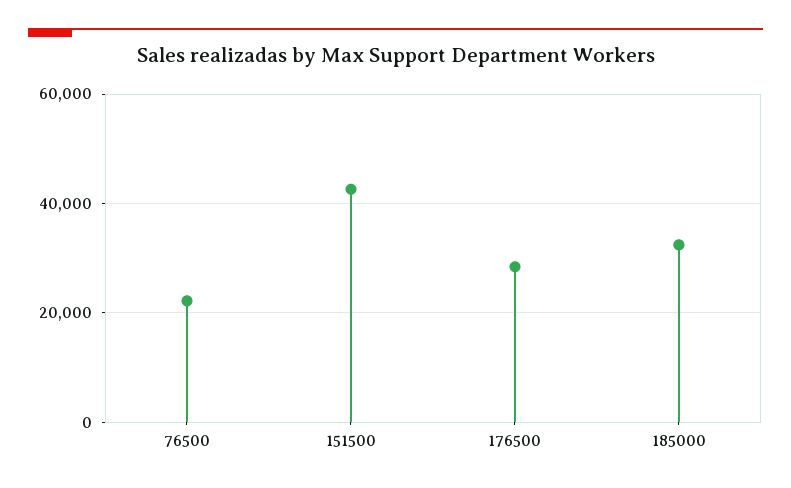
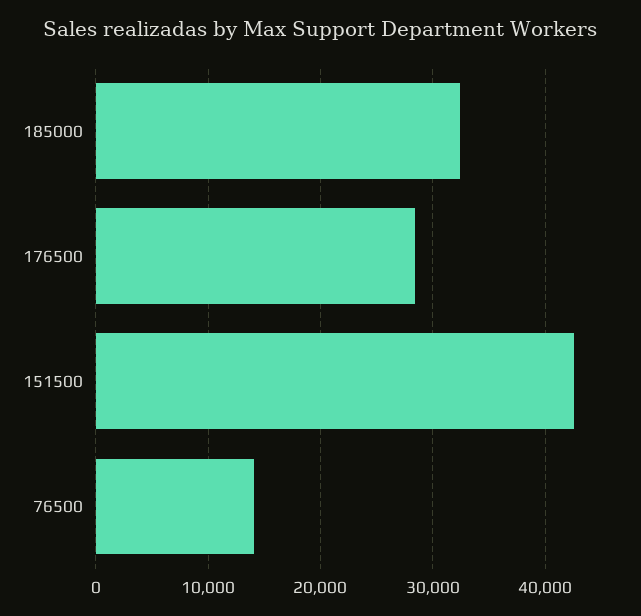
  {
-   "76500": 22000,
+   "76500": 14000,
    "151500": 43000,
    "176500": 28000,
    "185000": 32000
  }

